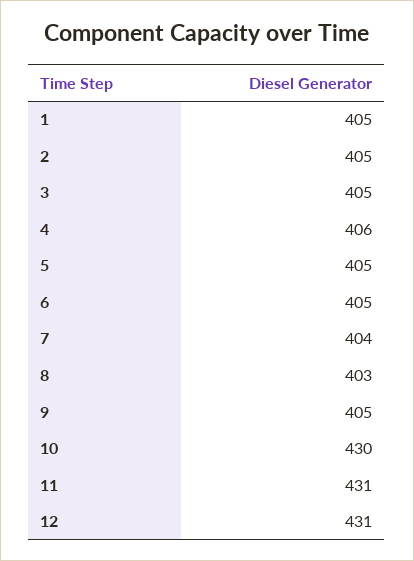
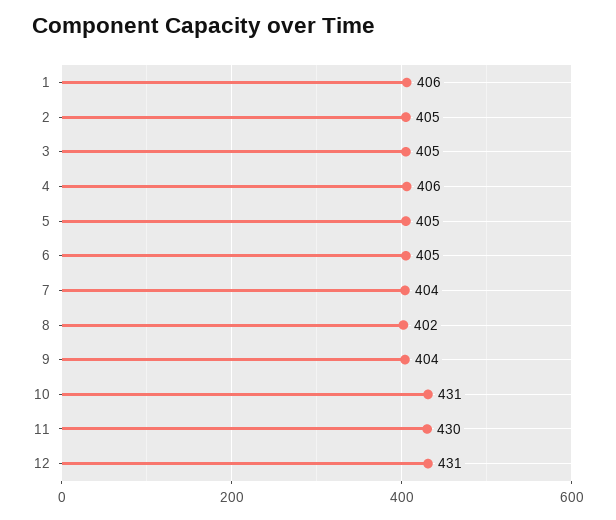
  {
-   "1": 405,
+   "1": 406,
    "2": 405,
    "3": 405,
    "4": 406,
    "5": 405,
    "6": 405,
    "7": 404,
-   "8": 403,
+   "8": 402,
-   "9": 405,
+   "9": 404,
-   "10": 430,
+   "10": 431,
-   "11": 431,
+   "11": 430,
    "12": 431
  }

